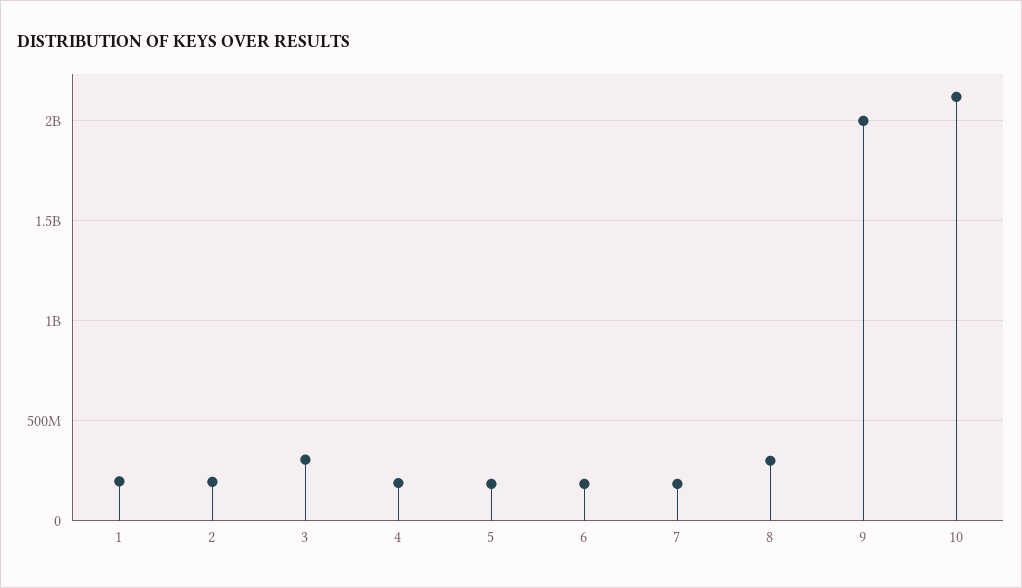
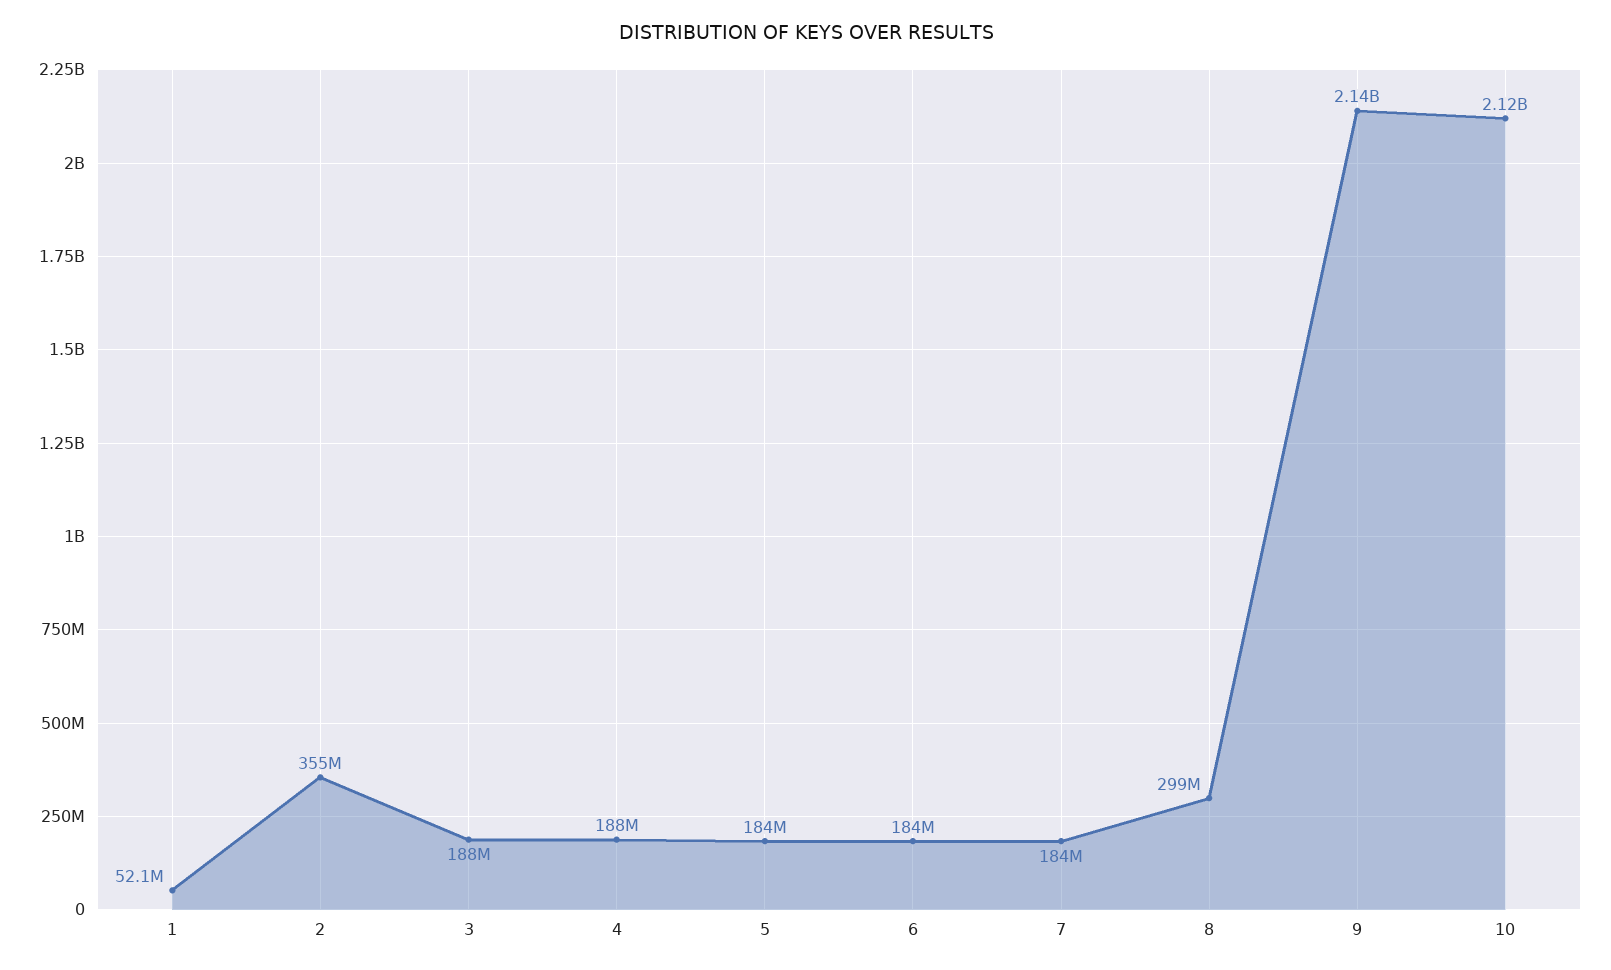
  {
-   "1": 200000000,
+   "1": 52100000,
-   "2": 200000000,
+   "2": 355000000,
-   "3": 300000000,
+   "3": 188000000,
    "4": 188000000,
    "5": 184000000,
    "6": 184000000,
    "7": 184000000,
    "8": 299000000,
-   "9": 2000000000,
+   "9": 2140000000,
    "10": 2120000000
  }

